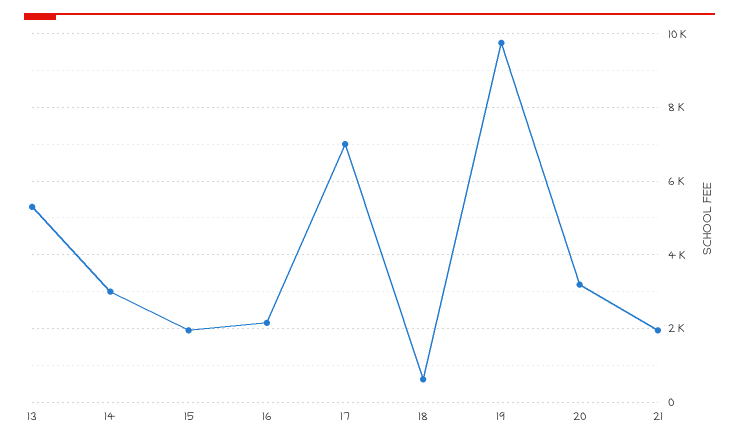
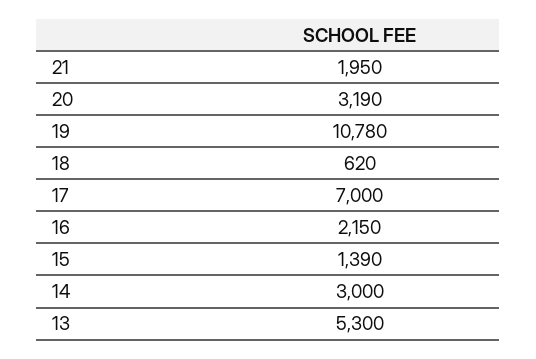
  {
    "13": 5300,
    "14": 3000,
-   "15": 2000,
+   "15": 1390,
    "16": 2150,
    "17": 7000,
    "18": 620,
-   "19": 9800,
+   "19": 10780,
    "20": 3190,
    "21": 1950
  }

